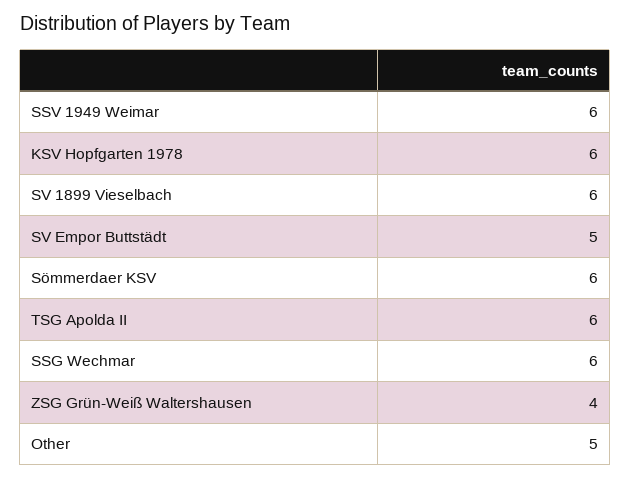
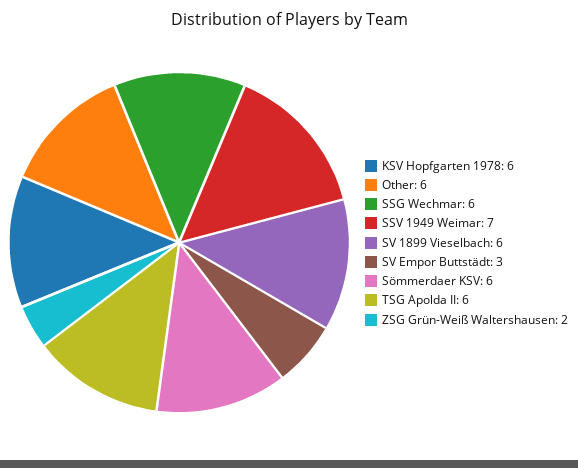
  {
-   "SSV 1949 Weimar": 6,
+   "SSV 1949 Weimar": 7,
    "KSV Hopfgarten 1978": 6,
    "SV 1899 Vieselbach": 6,
-   "SV Empor Buttstädt": 5,
+   "SV Empor Buttstädt": 3,
    "Sömmerdaer KSV": 6,
    "TSG Apolda II": 6,
    "SSG Wechmar": 6,
-   "ZSG Grün-Weiß Waltershausen": 4,
+   "ZSG Grün-Weiß Waltershausen": 2,
-   "Other": 5
+   "Other": 6
  }

